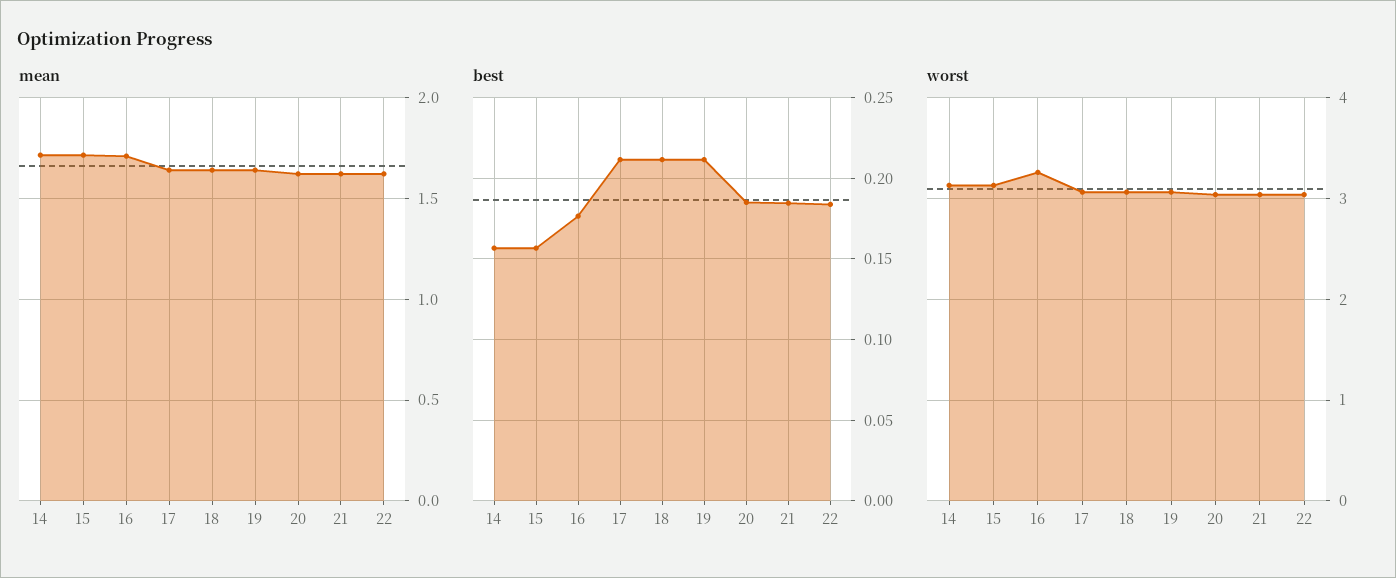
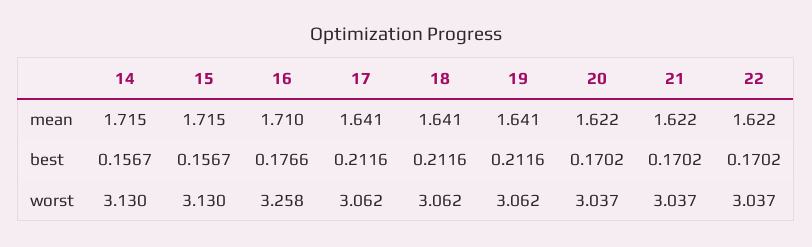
  {
    "mean": {
      "14": 1.715,
      "15": 1.715,
      "16": 1.71,
      "17": 1.641,
      "18": 1.641,
      "19": 1.641,
      "20": 1.622,
      "21": 1.622,
      "22": 1.622
    },
    "best": {
      "14": 0.1567,
      "15": 0.1567,
      "16": 0.1766,
      "17": 0.2116,
      "18": 0.2116,
      "19": 0.2116,
-     "20": 0.185,
+     "20": 0.1702,
-     "21": 0.185,
+     "21": 0.1702,
-     "22": 0.185
+     "22": 0.1702
    },
    "worst": {
      "14": 3.13,
      "15": 3.13,
      "16": 3.258,
      "17": 3.062,
      "18": 3.062,
      "19": 3.062,
      "20": 3.037,
      "21": 3.037,
      "22": 3.037
    }
  }

